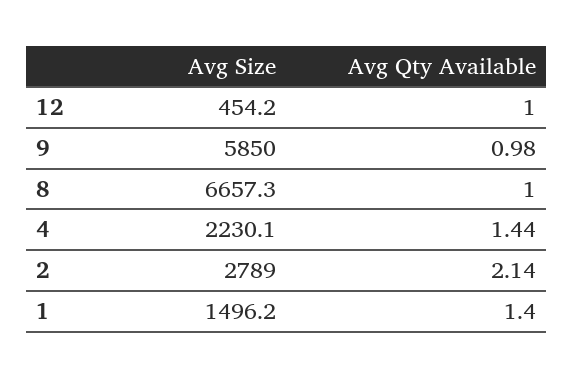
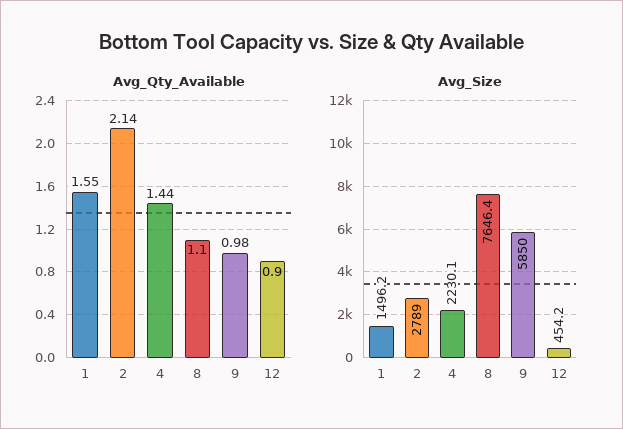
  {
    "Avg Size": {
      "12": 454.2,
      "9": 5850,
-     "8": 6657.3,
+     "8": 7646.4,
      "4": 2230.1,
      "2": 2789,
      "1": 1496.2
    },
    "Avg Qty Available": {
-     "12": 1,
+     "12": 0.9,
      "9": 0.98,
-     "8": 1,
+     "8": 1.1,
      "4": 1.44,
      "2": 2.14,
-     "1": 1.4
+     "1": 1.55
    }
  }

